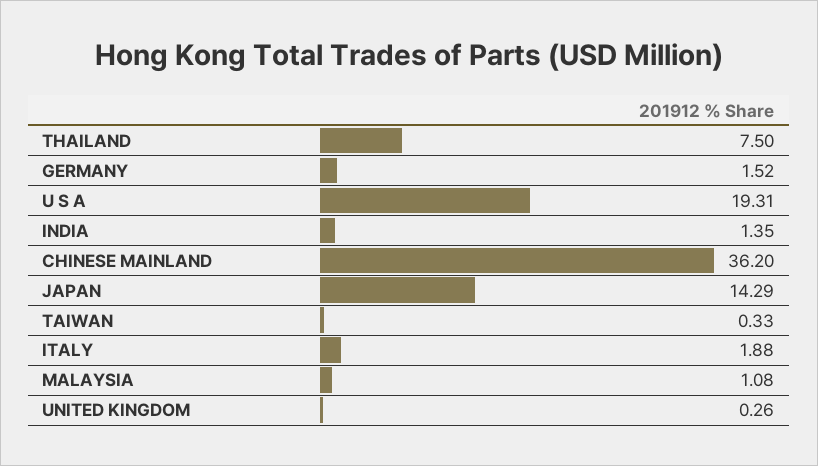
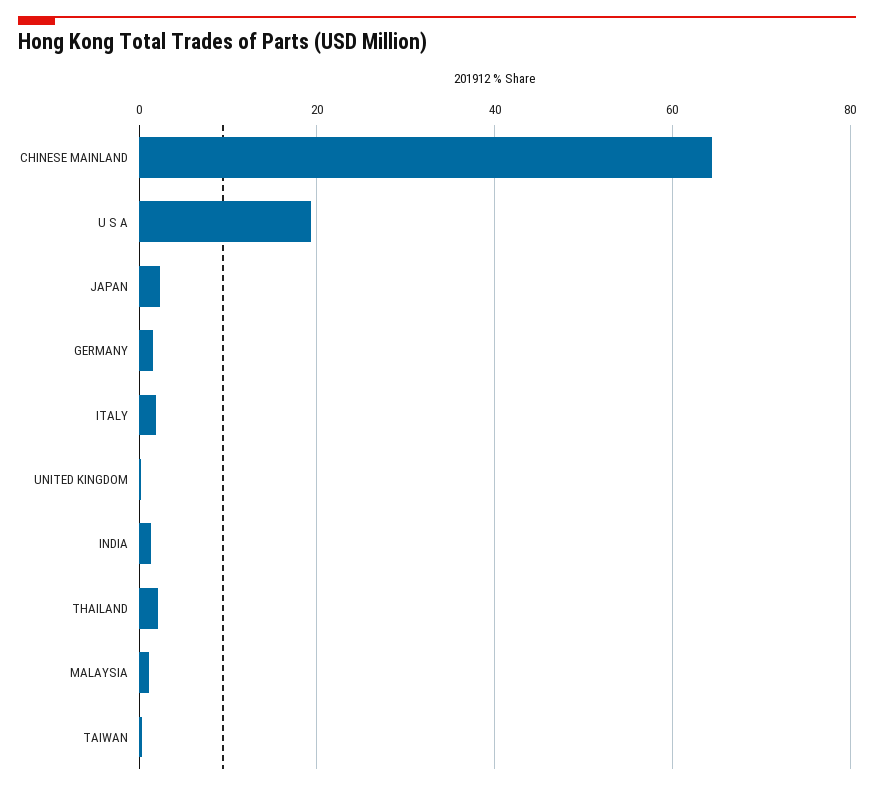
  {
-   "THAILAND": 7.5,
+   "THAILAND": 2,
    "GERMANY": 1.52,
    "U S A": 19.31,
    "INDIA": 1.35,
-   "CHINESE MAINLAND": 36.2,
+   "CHINESE MAINLAND": 64,
-   "JAPAN": 14.29,
+   "JAPAN": 2,
    "TAIWAN": 0.33,
    "ITALY": 1.88,
    "MALAYSIA": 1.08,
    "UNITED KINGDOM": 0.26
  }

